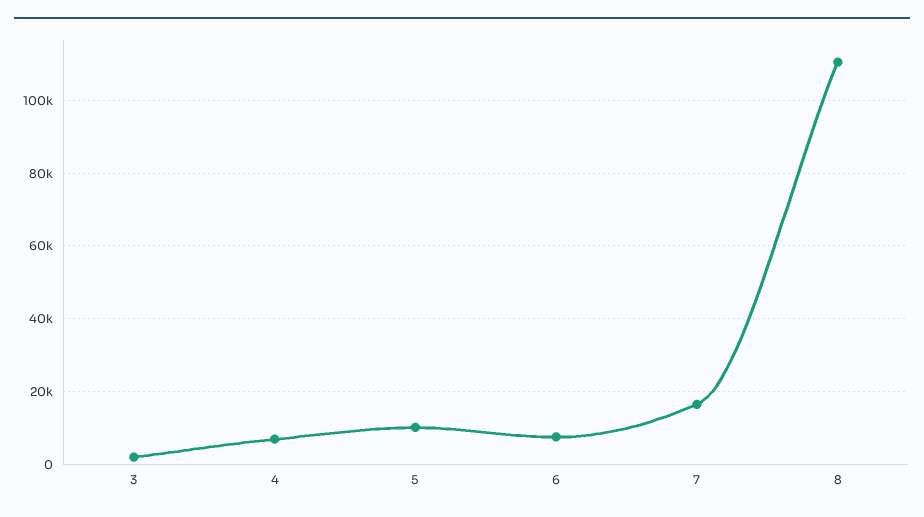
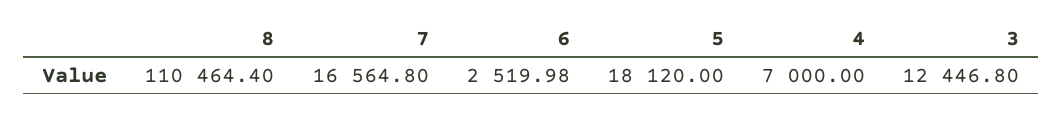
  {
-   "3": 2000,
+   "3": 12446.8,
    "4": 7000,
-   "5": 10000,
+   "5": 18120,
-   "6": 8000,
+   "6": 2519.98,
    "7": 16564.8,
    "8": 110464.4
  }

